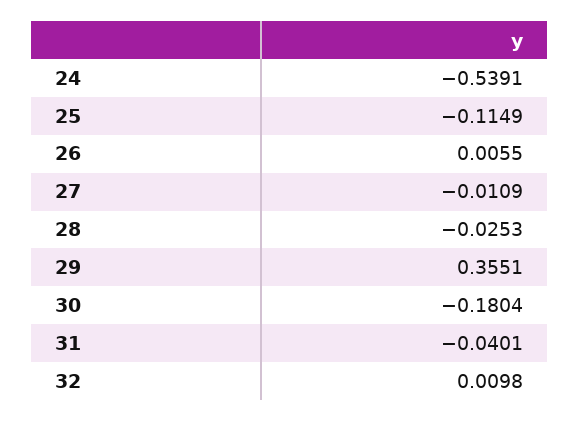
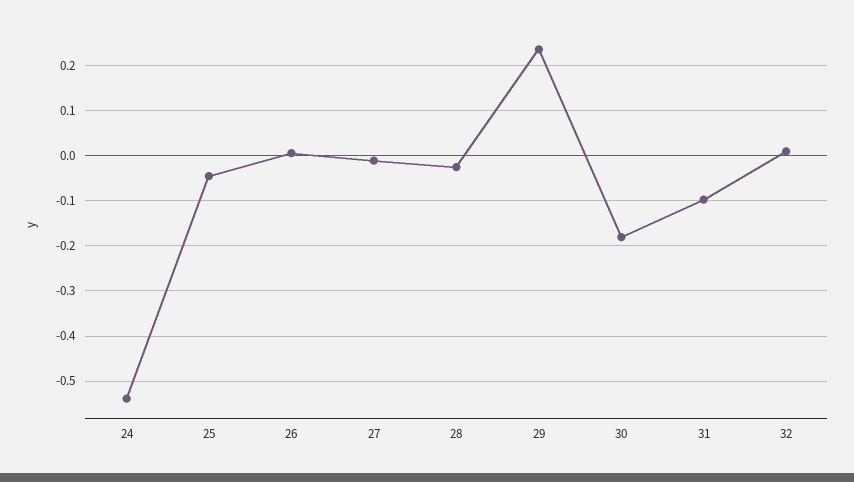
  {
    "24": -0.5391,
-   "25": -0.1149,
+   "25": -0.04,
    "26": 0.0055,
    "27": -0.0109,
    "28": -0.0253,
-   "29": 0.3551,
+   "29": 0.24,
    "30": -0.1804,
-   "31": -0.0401,
+   "31": -0.1,
    "32": 0.0098
  }

